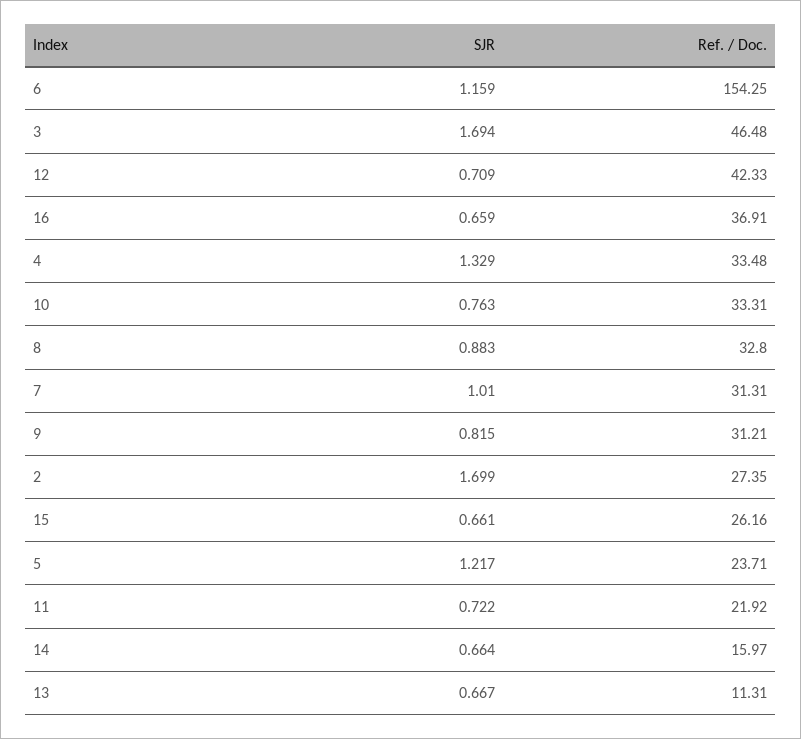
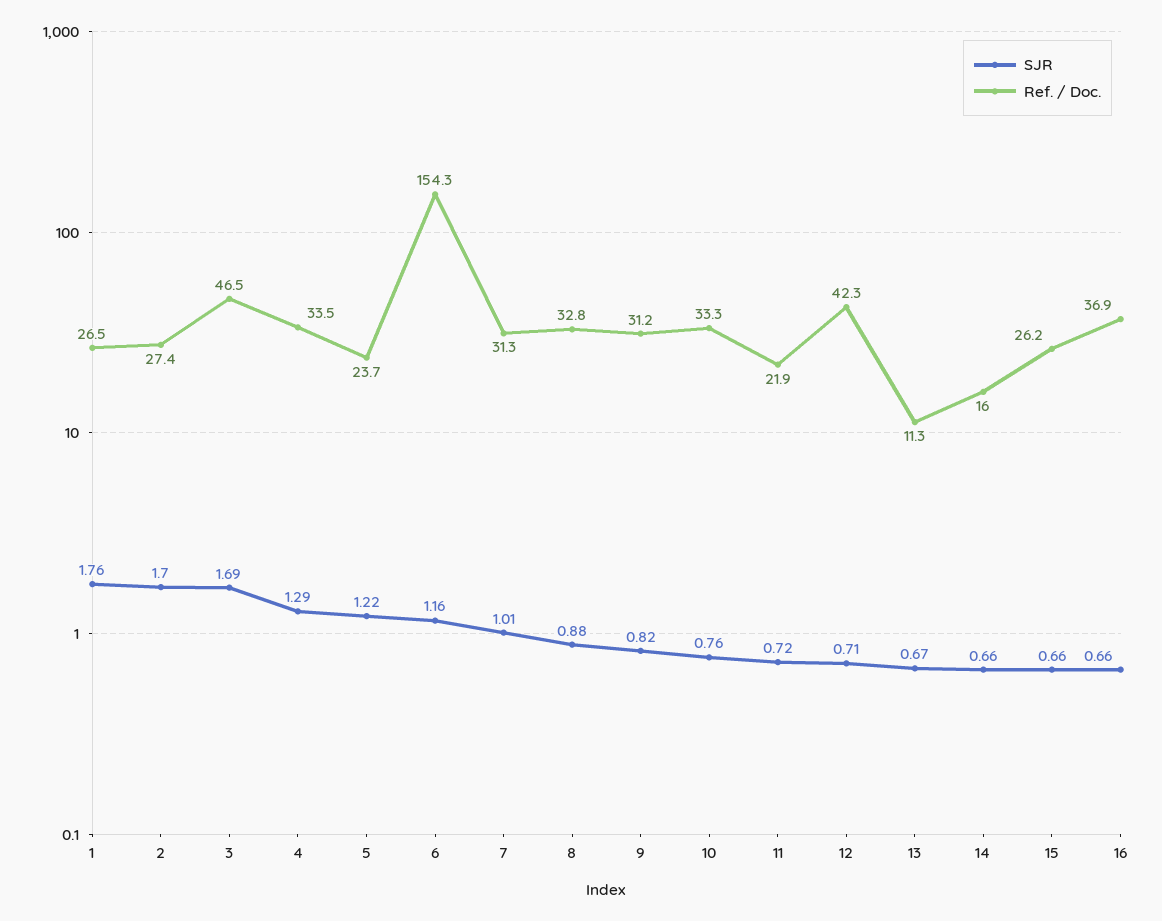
  {
    "SJR": {
      "6": 1.159,
      "3": 1.694,
      "12": 0.709,
      "16": 0.659,
-     "4": 1.329,
+     "4": 1.29,
      "10": 0.763,
      "8": 0.883,
      "7": 1.01,
      "9": 0.815,
      "2": 1.699,
      "15": 0.661,
      "5": 1.217,
      "11": 0.722,
      "14": 0.664,
-     "13": 0.667
+     "13": 0.667,
+     "1": 1.76
    },
    "Ref. / Doc.": {
      "6": 154.25,
      "3": 46.48,
      "12": 42.33,
      "16": 36.91,
      "4": 33.48,
      "10": 33.31,
      "8": 32.8,
      "7": 31.31,
      "9": 31.21,
      "2": 27.35,
      "15": 26.16,
      "5": 23.71,
      "11": 21.92,
      "14": 15.97,
-     "13": 11.31
+     "13": 11.31,
+     "1": 26.5
    }
  }

